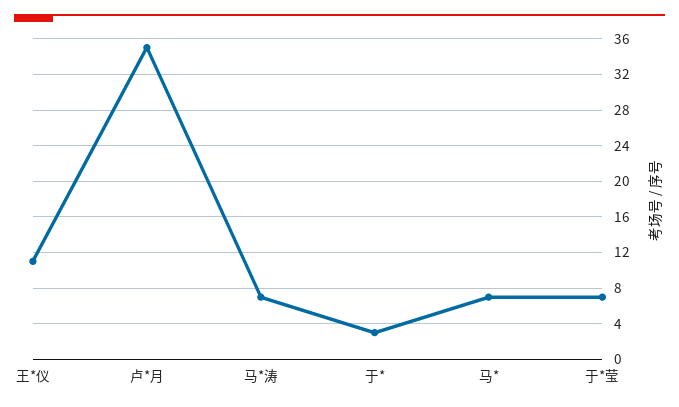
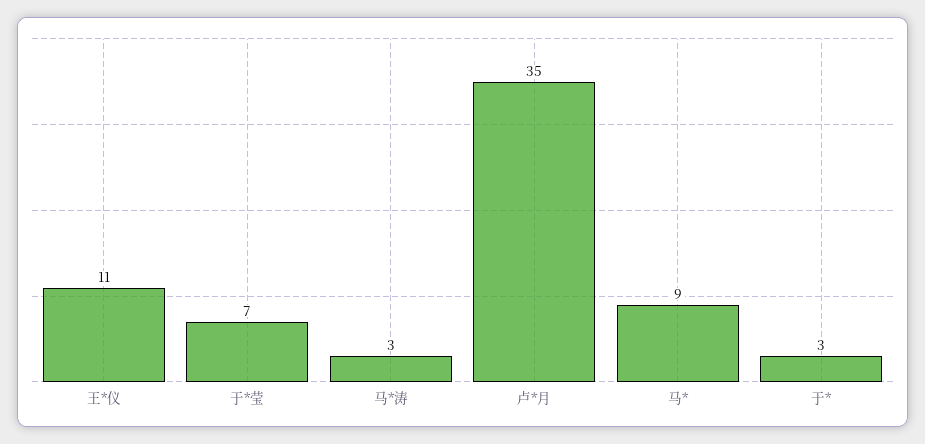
  {
    "王*仪": 11,
    "卢*月": 35,
-   "马*涛": 7,
+   "马*涛": 3,
    "于*": 3,
-   "马*": 7,
+   "马*": 9,
    "于*莹": 7
  }

